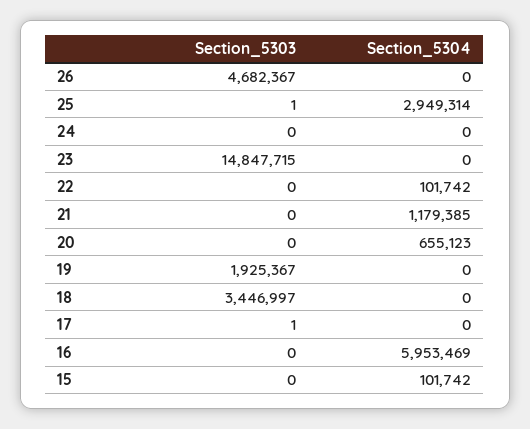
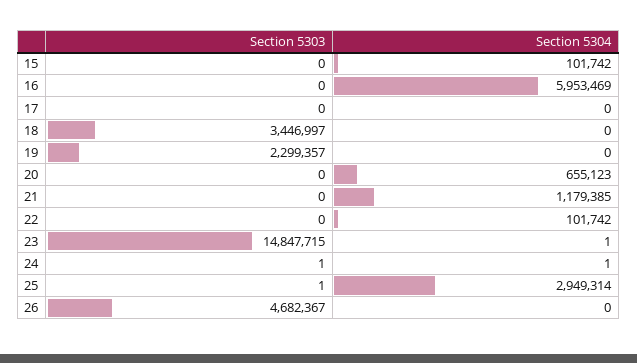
  {
    "Section_5303": {
      "26": 4682367,
      "25": 1,
-     "24": 0,
+     "24": 1,
      "23": 14847715,
      "22": 0,
      "21": 0,
      "20": 0,
-     "19": 1925367,
+     "19": 2299357,
      "18": 3446997,
-     "17": 1,
+     "17": 0,
      "16": 0,
      "15": 0
    },
    "Section_5304": {
      "26": 0,
      "25": 2949314,
-     "24": 0,
+     "24": 1,
-     "23": 0,
+     "23": 1,
      "22": 101742,
      "21": 1179385,
      "20": 655123,
      "19": 0,
      "18": 0,
      "17": 0,
      "16": 5953469,
      "15": 101742
    }
  }

